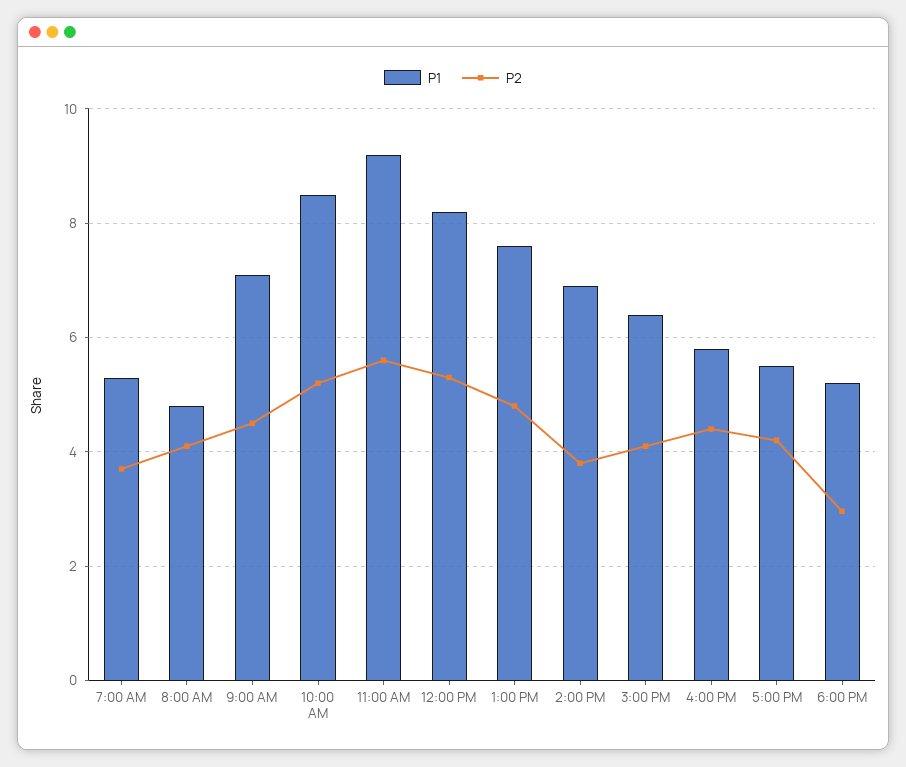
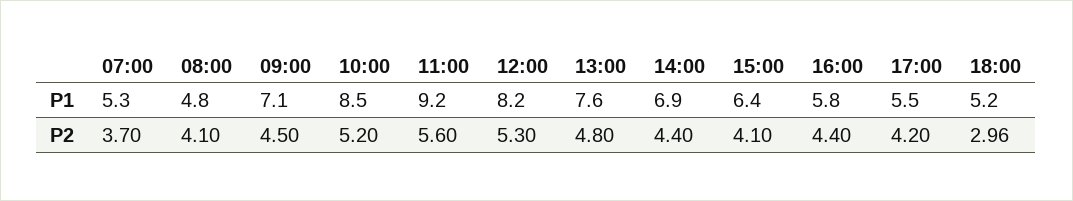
  {
    "P1": {
      "7:00 AM": 5.3,
      "8:00 AM": 4.8,
      "9:00 AM": 7.1,
      "10:00 AM": 8.5,
      "11:00 AM": 9.2,
      "12:00 PM": 8.2,
      "1:00 PM": 7.6,
      "2:00 PM": 6.9,
      "3:00 PM": 6.4,
      "4:00 PM": 5.8,
      "5:00 PM": 5.5,
      "6:00 PM": 5.2
    },
    "P2": {
      "7:00 AM": 3.7,
      "8:00 AM": 4.1,
      "9:00 AM": 4.5,
      "10:00 AM": 5.2,
      "11:00 AM": 5.6,
      "12:00 PM": 5.3,
      "1:00 PM": 4.8,
-     "2:00 PM": 3.8,
+     "2:00 PM": 4.4,
      "3:00 PM": 4.1,
      "4:00 PM": 4.4,
      "5:00 PM": 4.2,
      "6:00 PM": 2.96
    }
  }

